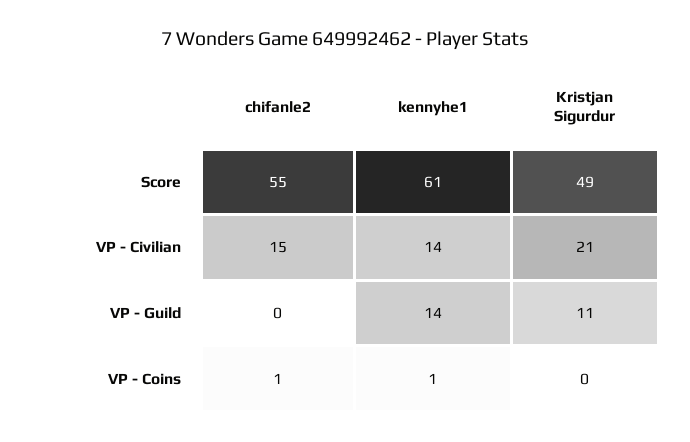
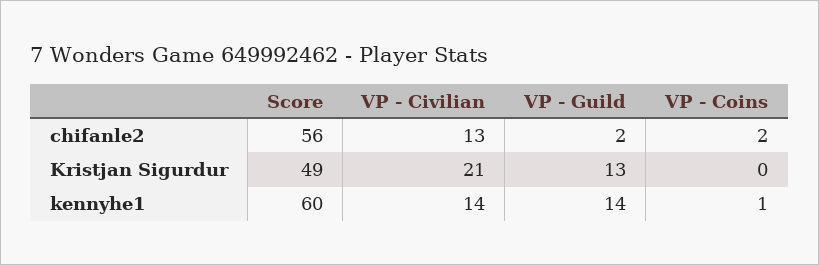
  {
    "chifanle2": {
-     "Score": 55,
+     "Score": 56,
-     "VP - Civilian": 15,
+     "VP - Civilian": 13,
-     "VP - Guild": 0,
+     "VP - Guild": 2,
-     "VP - Coins": 1
+     "VP - Coins": 2
    },
    "kennyhe1": {
-     "Score": 61,
+     "Score": 60,
      "VP - Civilian": 14,
      "VP - Guild": 14,
      "VP - Coins": 1
    },
    "Kristjan Sigurdur": {
      "Score": 49,
      "VP - Civilian": 21,
-     "VP - Guild": 11,
+     "VP - Guild": 13,
      "VP - Coins": 0
    }
  }

